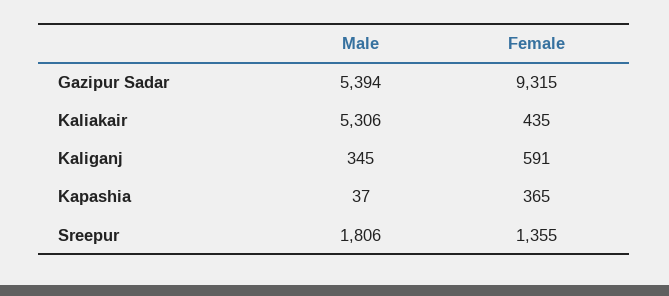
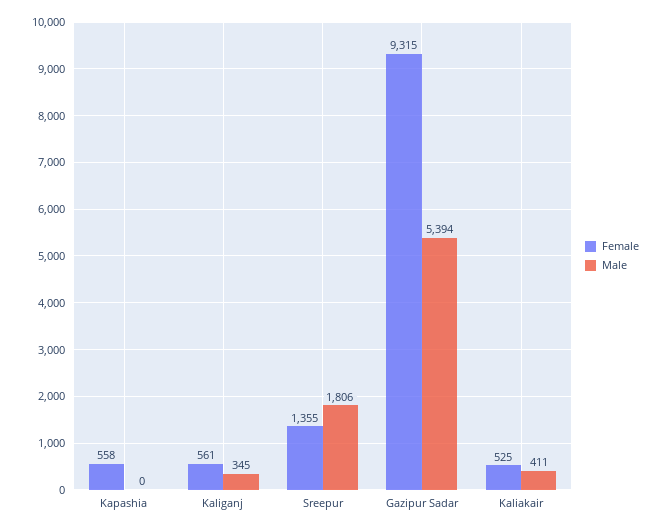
  {
    "Male": {
      "Gazipur Sadar": 5394,
-     "Kaliakair": 5306,
+     "Kaliakair": 411,
      "Kaliganj": 345,
-     "Kapashia": 37,
+     "Kapashia": 0,
      "Sreepur": 1806
    },
    "Female": {
      "Gazipur Sadar": 9315,
-     "Kaliakair": 435,
+     "Kaliakair": 525,
-     "Kaliganj": 591,
+     "Kaliganj": 561,
-     "Kapashia": 365,
+     "Kapashia": 558,
      "Sreepur": 1355
    }
  }

